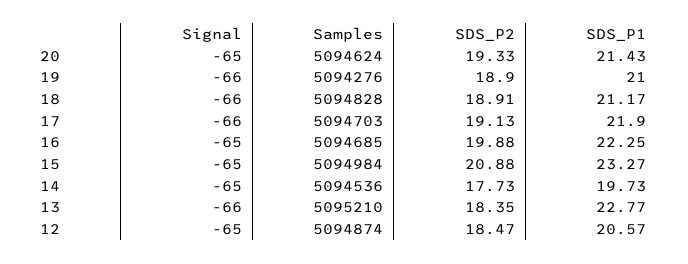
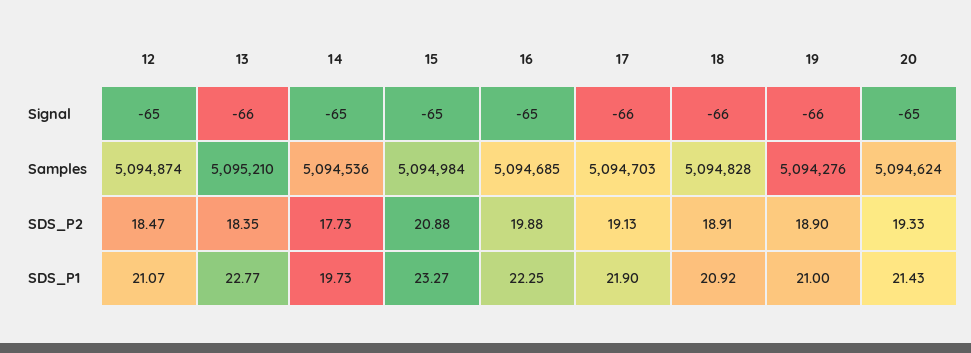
  {
    "Signal": {
      "20": -65,
      "19": -66,
      "18": -66,
      "17": -66,
      "16": -65,
      "15": -65,
      "14": -65,
      "13": -66,
      "12": -65
    },
    "Samples": {
      "20": 5094624,
      "19": 5094276,
      "18": 5094828,
      "17": 5094703,
      "16": 5094685,
      "15": 5094984,
      "14": 5094536,
      "13": 5095210,
      "12": 5094874
    },
    "SDS_P2": {
      "20": 19.33,
      "19": 18.9,
      "18": 18.91,
      "17": 19.13,
      "16": 19.88,
      "15": 20.88,
      "14": 17.73,
      "13": 18.35,
      "12": 18.47
    },
    "SDS_P1": {
      "20": 21.43,
      "19": 21,
-     "18": 21.17,
+     "18": 20.92,
      "17": 21.9,
      "16": 22.25,
      "15": 23.27,
      "14": 19.73,
      "13": 22.77,
-     "12": 20.57
+     "12": 21.07
    }
  }

